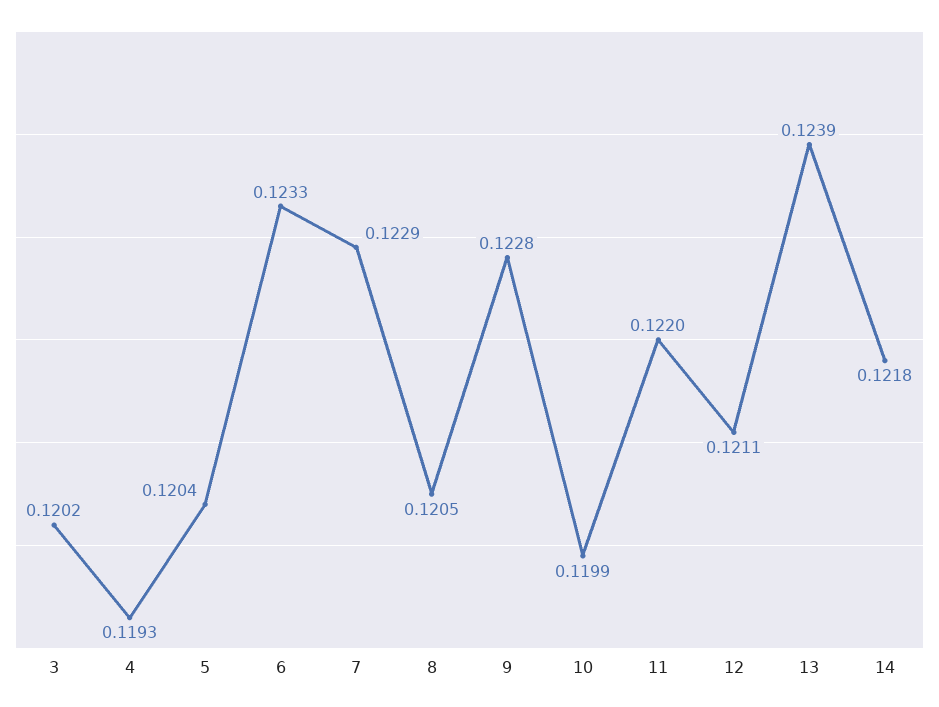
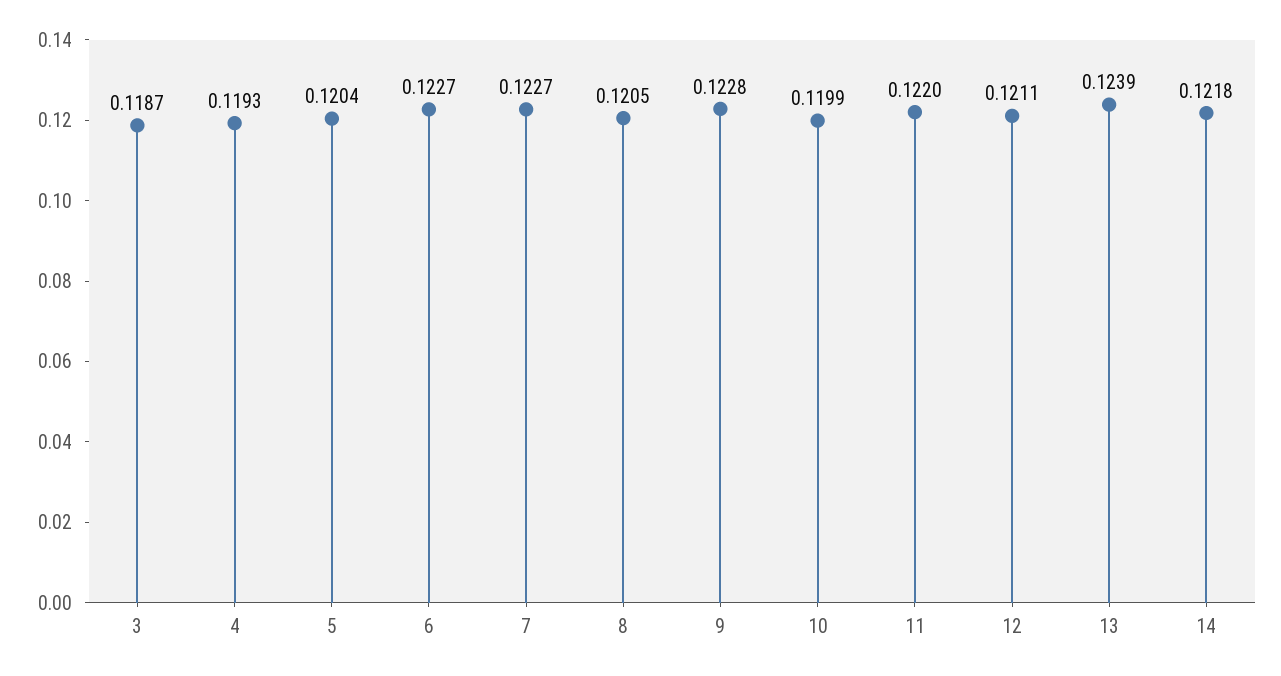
  {
-   "3": 0.1202,
+   "3": 0.1187,
    "4": 0.1193,
    "5": 0.1204,
-   "6": 0.1233,
+   "6": 0.1227,
-   "7": 0.1229,
+   "7": 0.1227,
    "8": 0.1205,
    "9": 0.1228,
    "10": 0.1199,
    "11": 0.122,
    "12": 0.1211,
    "13": 0.1239,
    "14": 0.1218
  }

